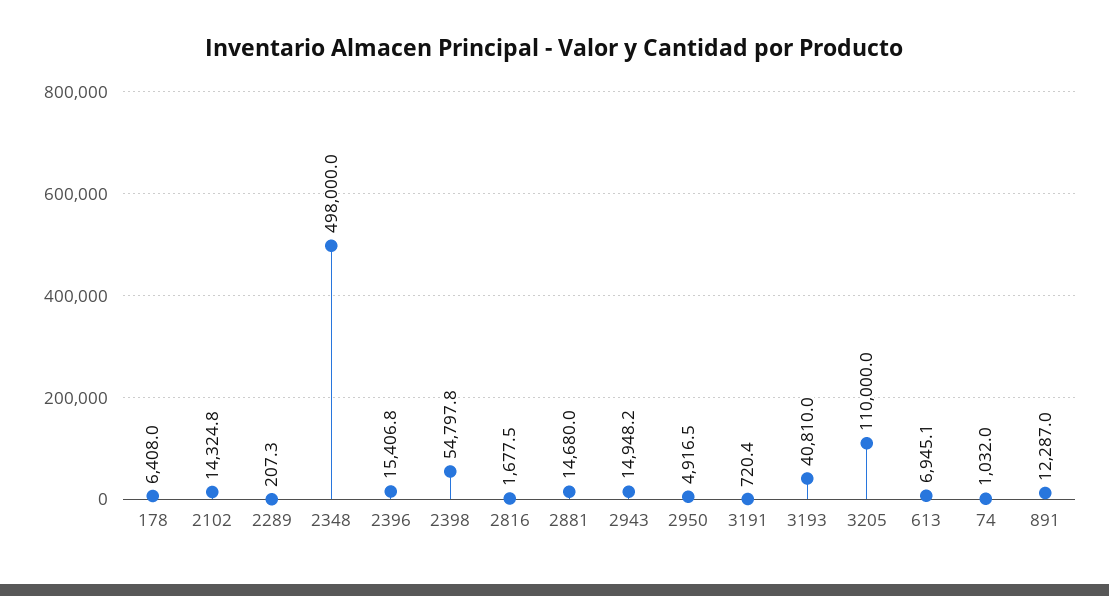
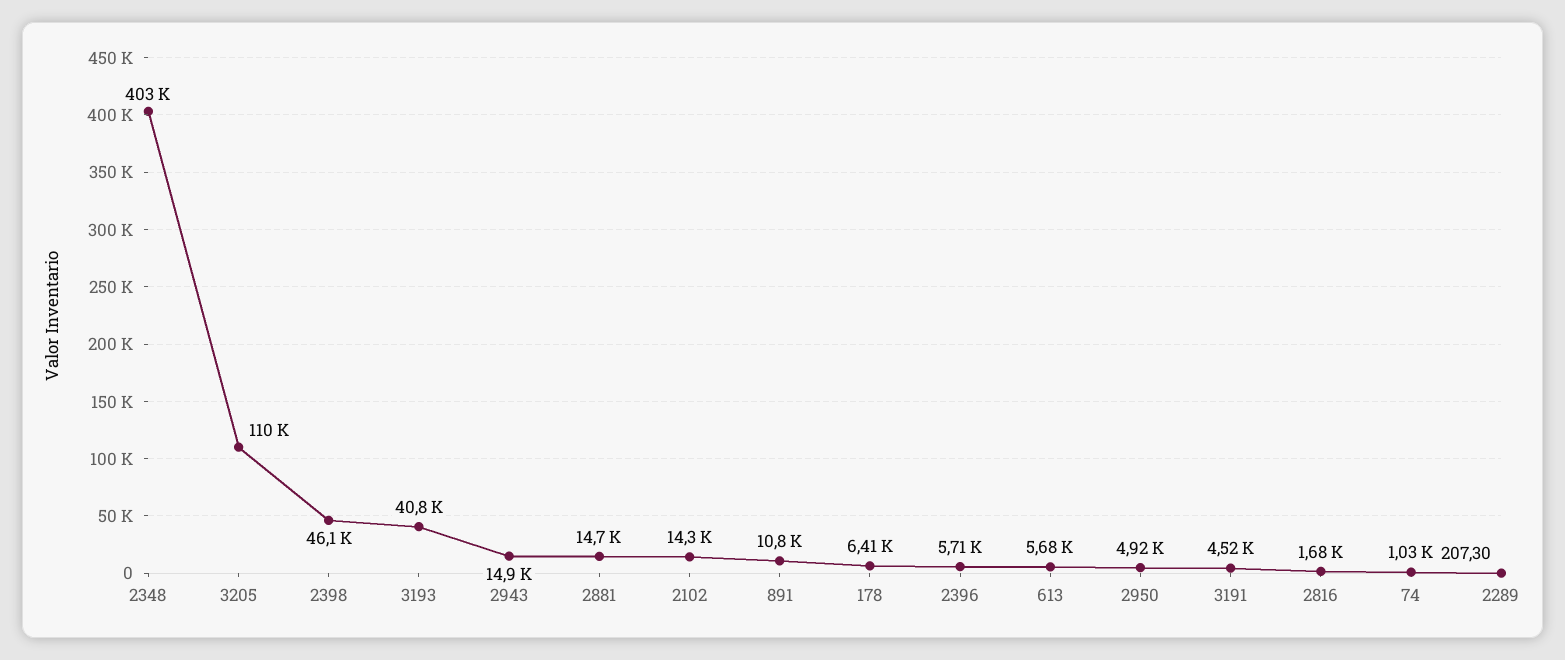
  {
    "178": 6408,
    "2102": 14324.8,
    "2289": 207.3,
-   "2348": 498000,
+   "2348": 403000,
-   "2396": 15406.8,
+   "2396": 5710,
-   "2398": 54797.8,
+   "2398": 46100,
    "2816": 1677.5,
    "2881": 14680,
    "2943": 14948.2,
    "2950": 4916.5,
-   "3191": 720.4,
+   "3191": 4520,
    "3193": 40810,
    "3205": 110000,
-   "613": 6945.1,
+   "613": 5680,
    "74": 1032,
-   "891": 12287
+   "891": 10800
  }

